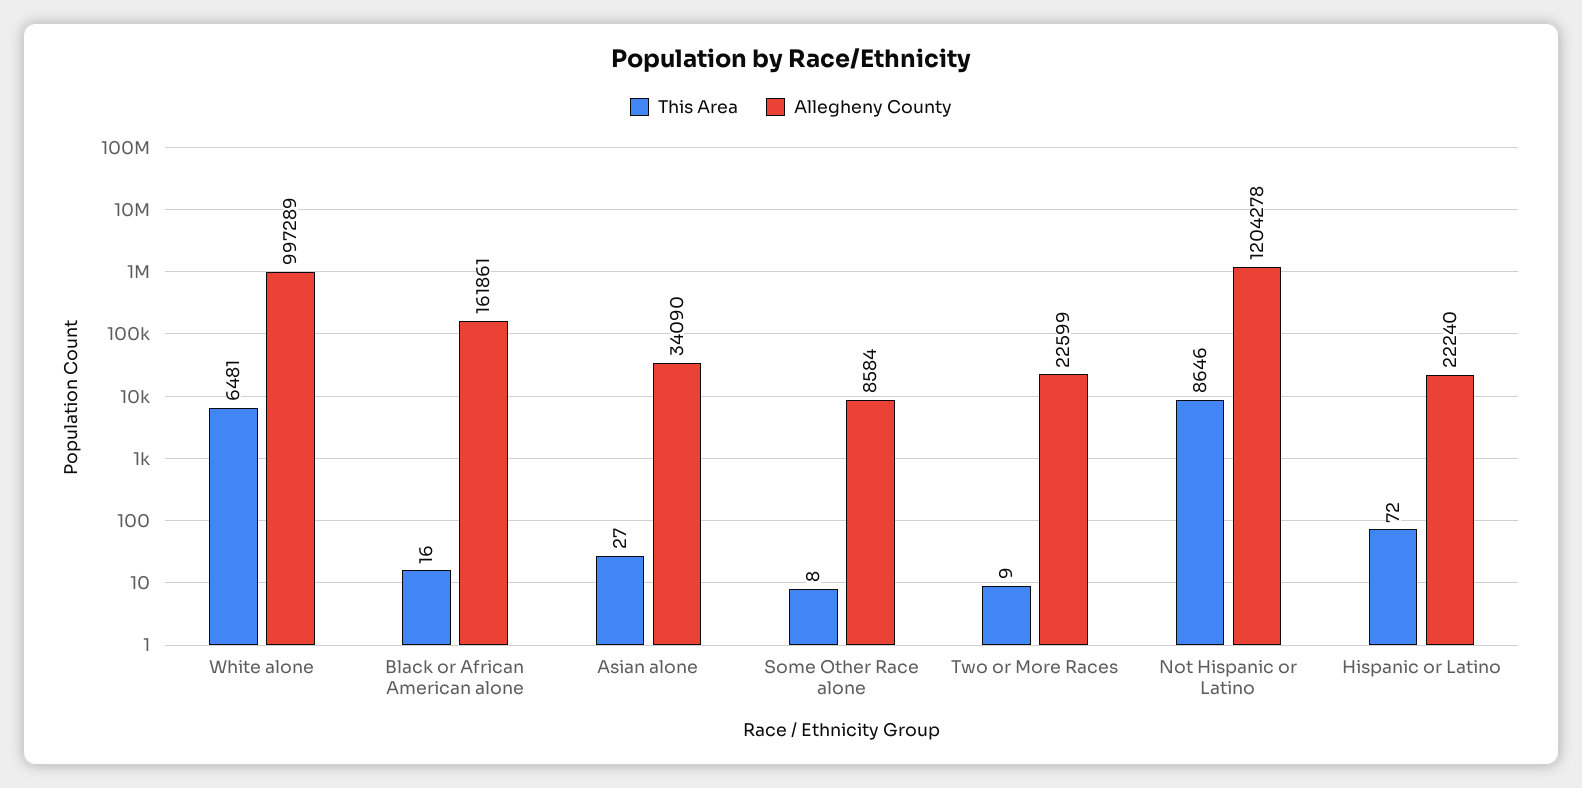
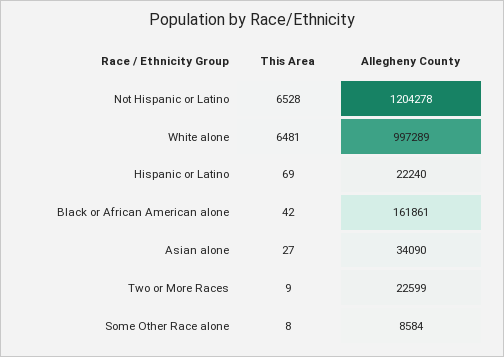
  {
    "This Area": {
      "White alone": 6481,
-     "Black or African American alone": 16,
+     "Black or African American alone": 42,
      "Asian alone": 27,
      "Some Other Race alone": 8,
      "Two or More Races": 9,
-     "Not Hispanic or Latino": 8646,
+     "Not Hispanic or Latino": 6528,
-     "Hispanic or Latino": 72
+     "Hispanic or Latino": 69
    },
    "Allegheny County": {
      "White alone": 997289,
      "Black or African American alone": 161861,
      "Asian alone": 34090,
      "Some Other Race alone": 8584,
      "Two or More Races": 22599,
      "Not Hispanic or Latino": 1204278,
      "Hispanic or Latino": 22240
    }
  }

